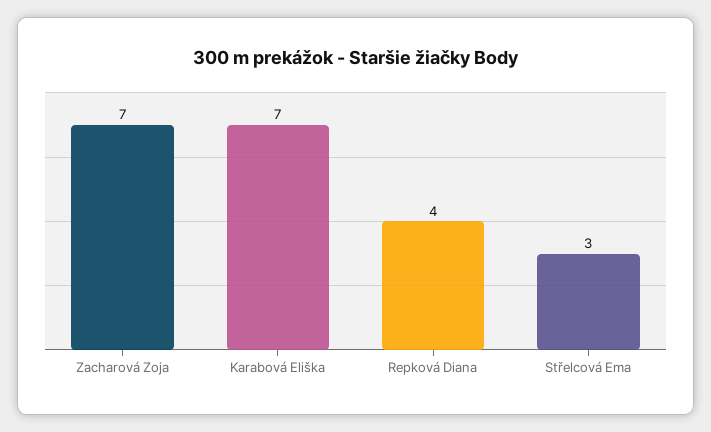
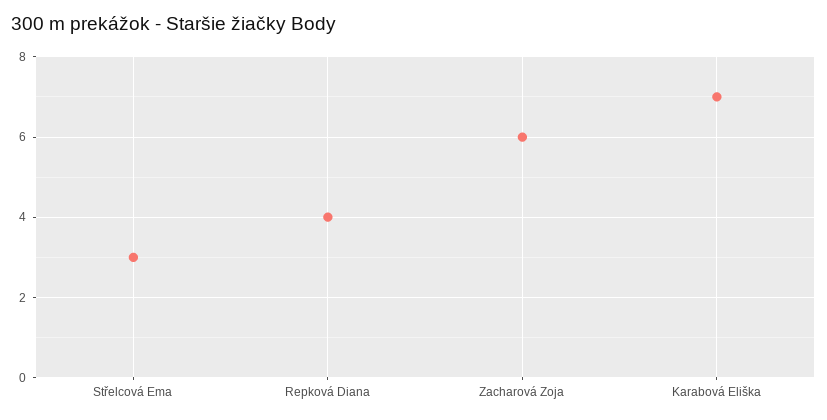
  {
-   "Zacharová Zoja": 7,
+   "Zacharová Zoja": 6,
    "Karabová Eliška": 7,
    "Repková Diana": 4,
    "Střelcová Ema": 3
  }

